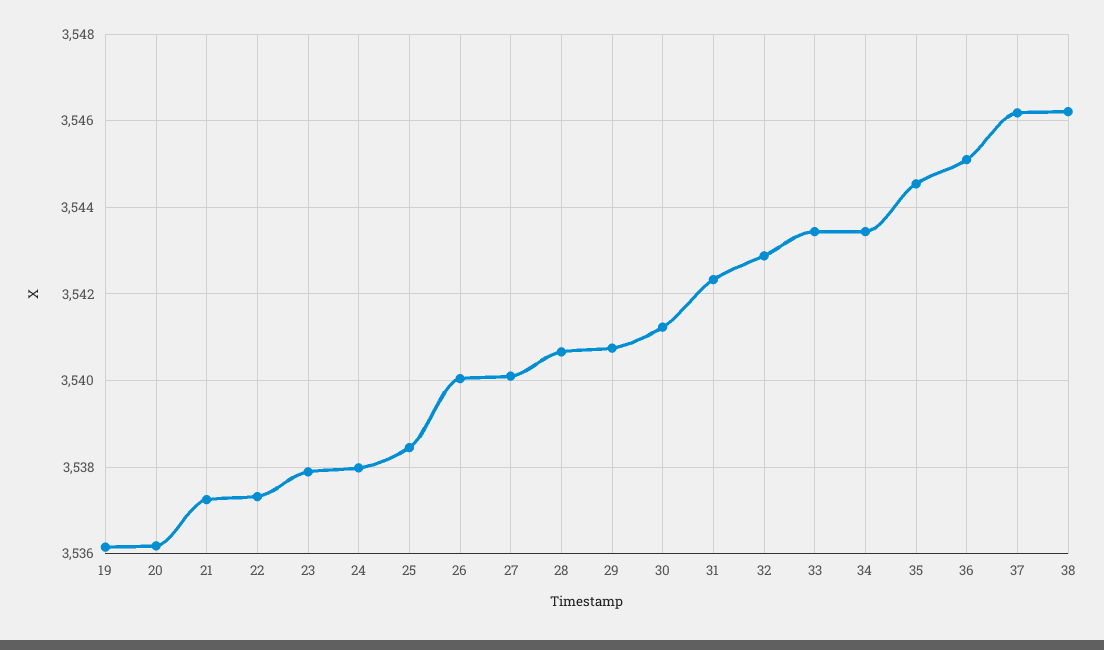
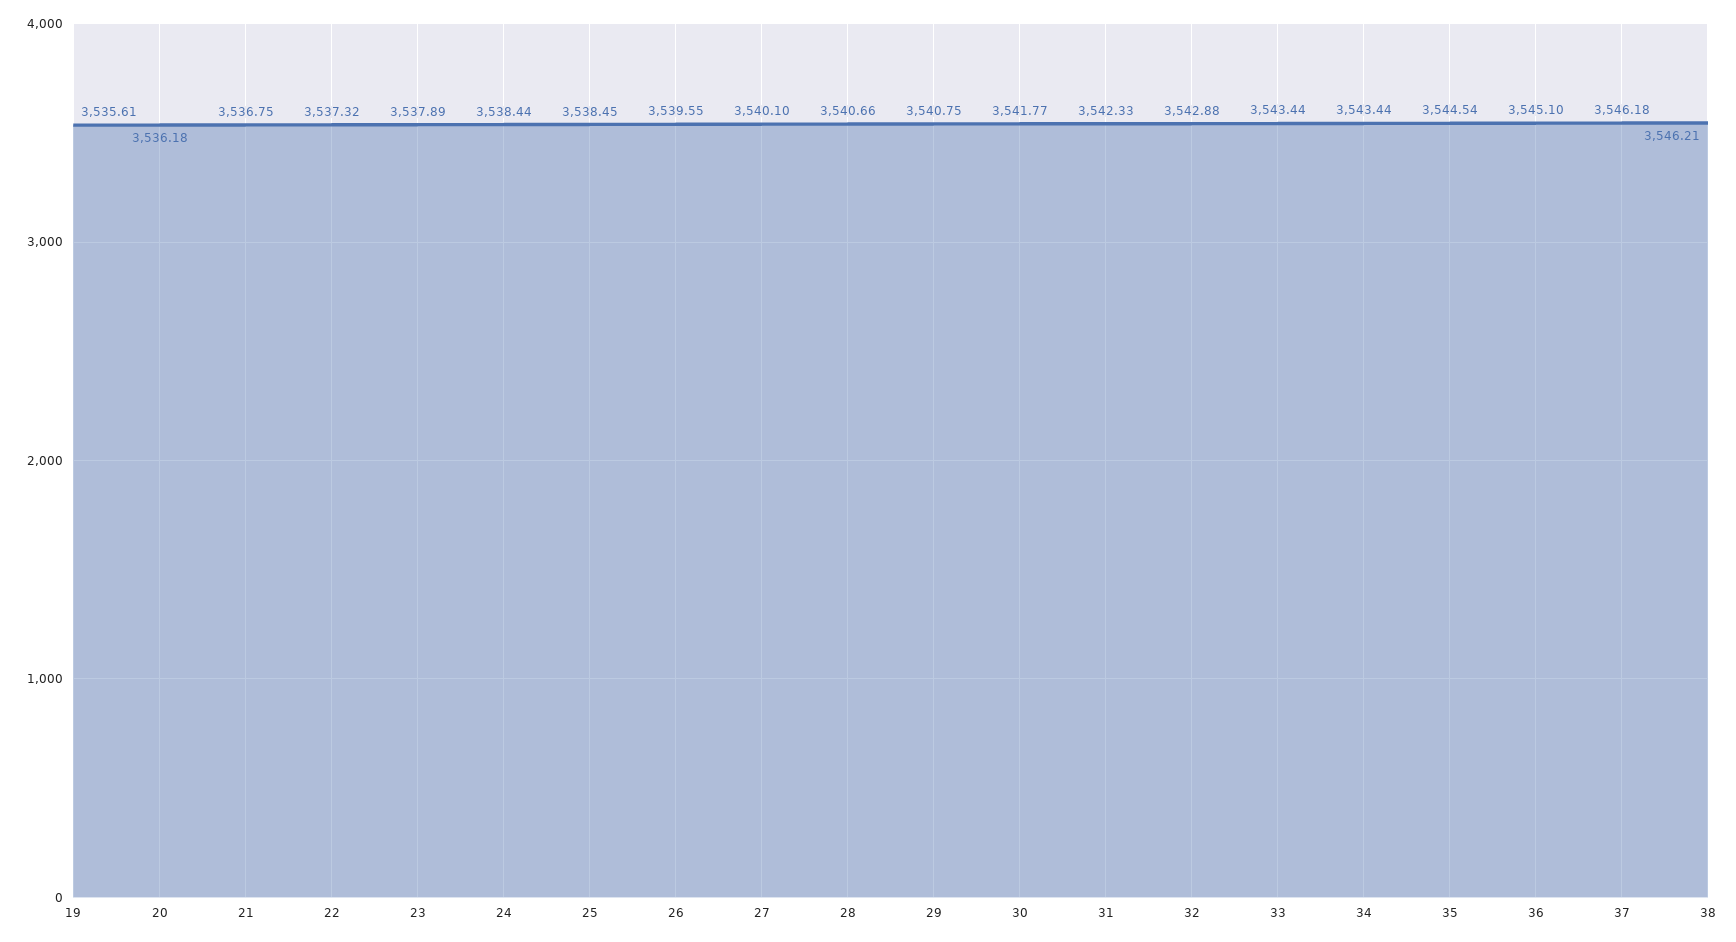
  {
-   "19": 3536.2,
+   "19": 3535.61,
    "20": 3536.18,
-   "21": 3537.2,
+   "21": 3536.75,
    "22": 3537.32,
    "23": 3537.89,
-   "24": 3538,
+   "24": 3538.44,
    "25": 3538.45,
-   "26": 3540,
+   "26": 3539.55,
    "27": 3540.1,
    "28": 3540.66,
    "29": 3540.75,
-   "30": 3541.2,
+   "30": 3541.77,
    "31": 3542.33,
    "32": 3542.88,
    "33": 3543.44,
    "34": 3543.44,
    "35": 3544.54,
    "36": 3545.1,
    "37": 3546.18,
    "38": 3546.21
  }

